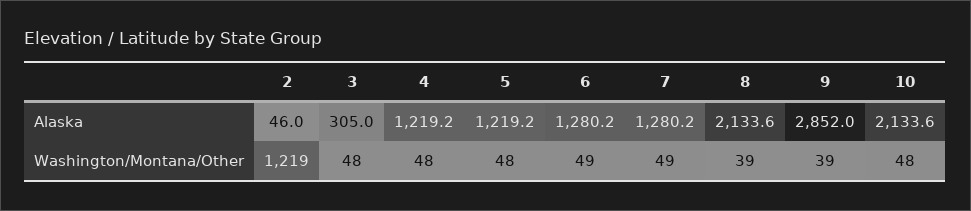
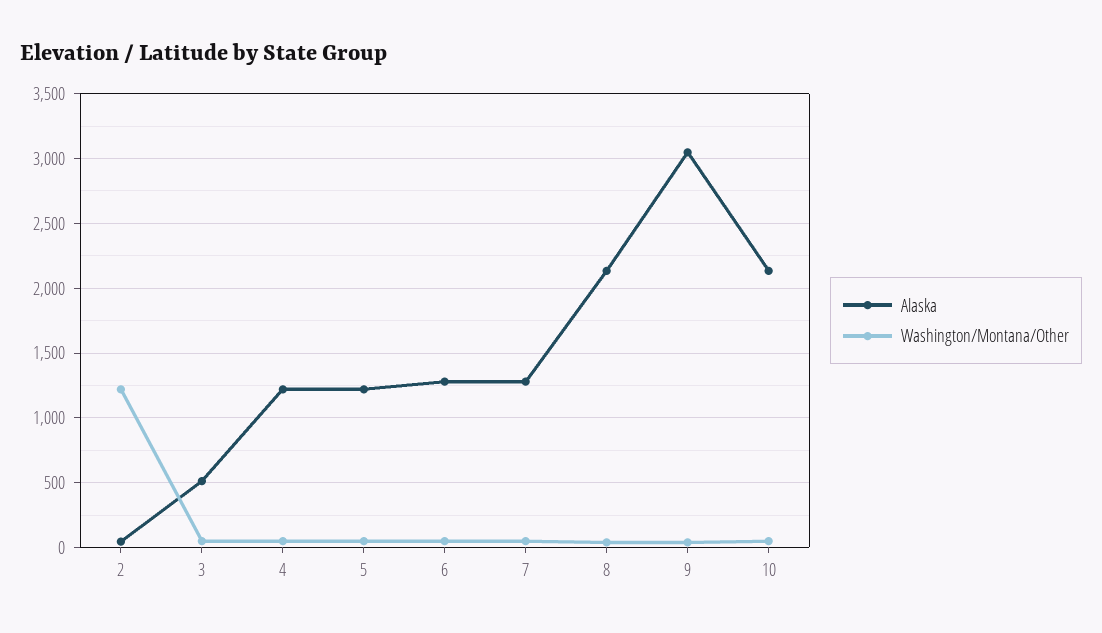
  {
    "Alaska": {
      "2": 46,
-     "3": 305,
+     "3": 500,
      "4": 1219.2,
      "5": 1219.2,
      "6": 1280.2,
      "7": 1280.2,
      "8": 2133.6,
-     "9": 2852,
+     "9": 3050,
      "10": 2133.6
    },
    "Washington/Montana/Other": {
      "2": 1219,
      "3": 48,
      "4": 48,
      "5": 48,
      "6": 49,
      "7": 49,
      "8": 39,
      "9": 39,
      "10": 48
    }
  }

